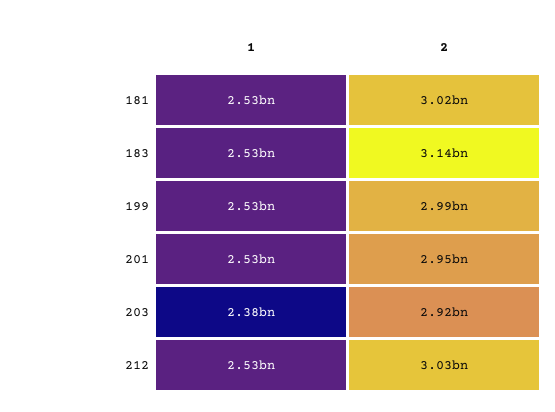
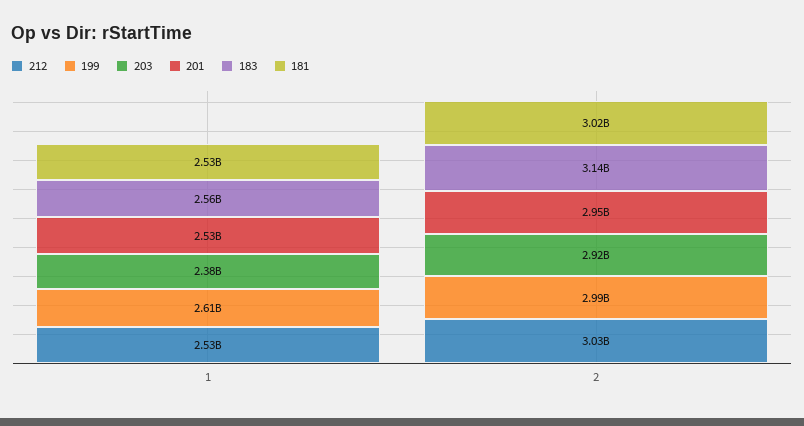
  {
    "181": {
      "1": 2530000000,
      "2": 3020000000
    },
    "183": {
-     "1": 2530000000,
+     "1": 2560000000,
      "2": 3140000000
    },
    "199": {
-     "1": 2530000000,
+     "1": 2610000000,
      "2": 2990000000
    },
    "201": {
      "1": 2530000000,
      "2": 2950000000
    },
    "203": {
      "1": 2380000000,
      "2": 2920000000
    },
    "212": {
      "1": 2530000000,
      "2": 3030000000
    }
  }

